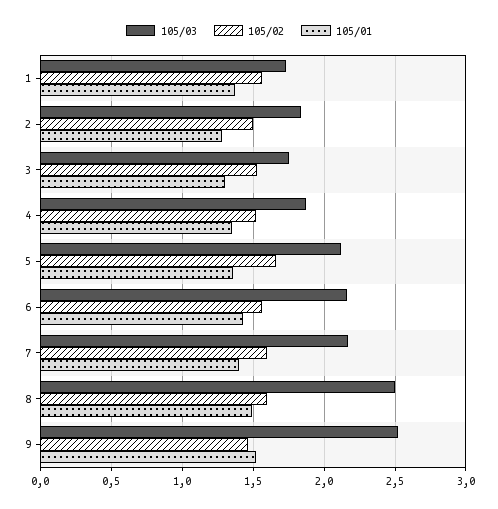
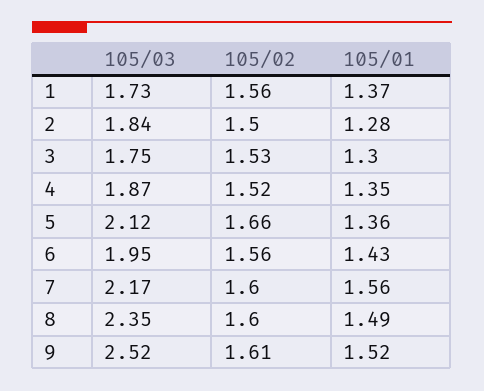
  {
    "105/03": {
      "1": 1.73,
      "2": 1.84,
      "3": 1.75,
      "4": 1.87,
      "5": 2.12,
-     "6": 2.15,
+     "6": 1.95,
      "7": 2.17,
-     "8": 2.5,
+     "8": 2.35,
      "9": 2.52
    },
    "105/02": {
      "1": 1.56,
      "2": 1.5,
      "3": 1.53,
      "4": 1.52,
      "5": 1.66,
      "6": 1.56,
      "7": 1.6,
      "8": 1.6,
-     "9": 1.45
+     "9": 1.61
    },
    "105/01": {
      "1": 1.37,
      "2": 1.28,
      "3": 1.3,
      "4": 1.35,
      "5": 1.36,
      "6": 1.43,
-     "7": 1.4,
+     "7": 1.56,
      "8": 1.49,
      "9": 1.52
    }
  }

